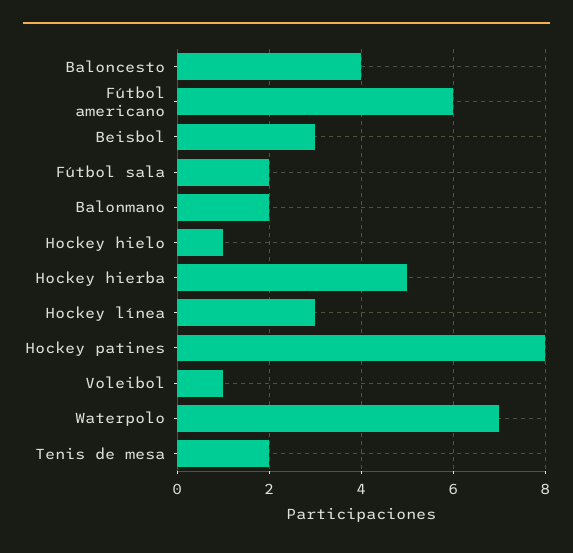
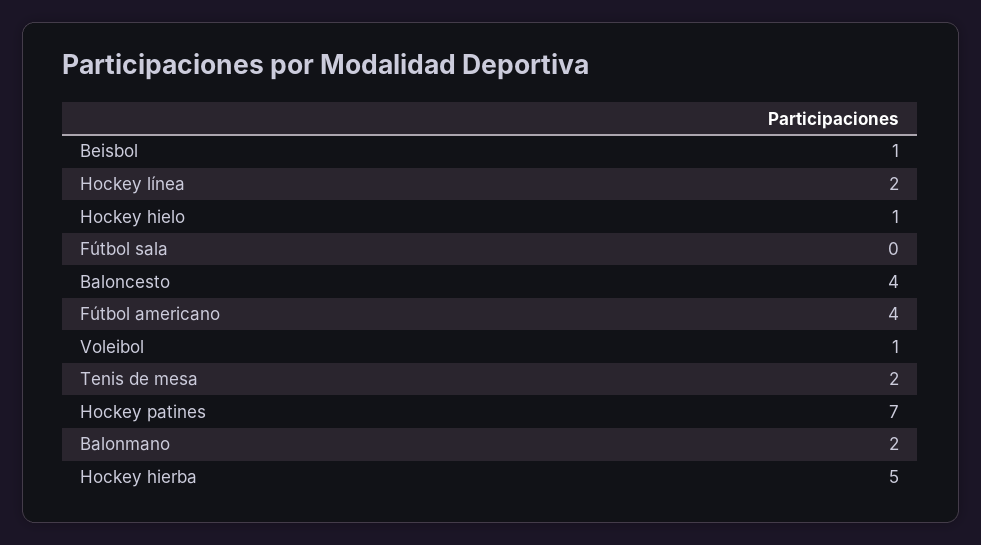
  {
    "Baloncesto": 4,
-   "Fútbol americano": 6,
+   "Fútbol americano": 4,
-   "Beisbol": 3,
+   "Beisbol": 1,
-   "Fútbol sala": 2,
+   "Fútbol sala": 0,
    "Balonmano": 2,
    "Hockey hielo": 1,
    "Hockey hierba": 5,
-   "Hockey línea": 3,
+   "Hockey línea": 2,
-   "Hockey patines": 8,
+   "Hockey patines": 7,
    "Voleibol": 1,
-   "Waterpolo": 7,
    "Tenis de mesa": 2
  }

